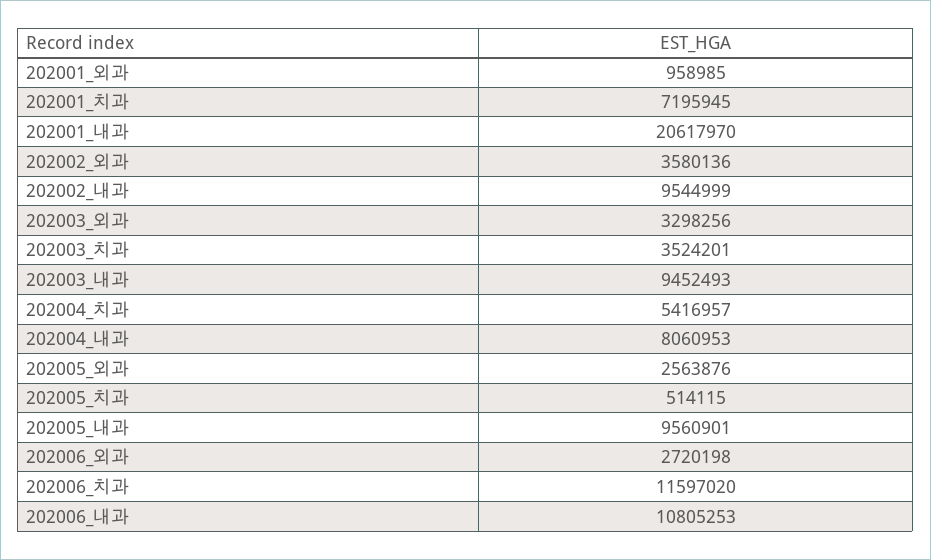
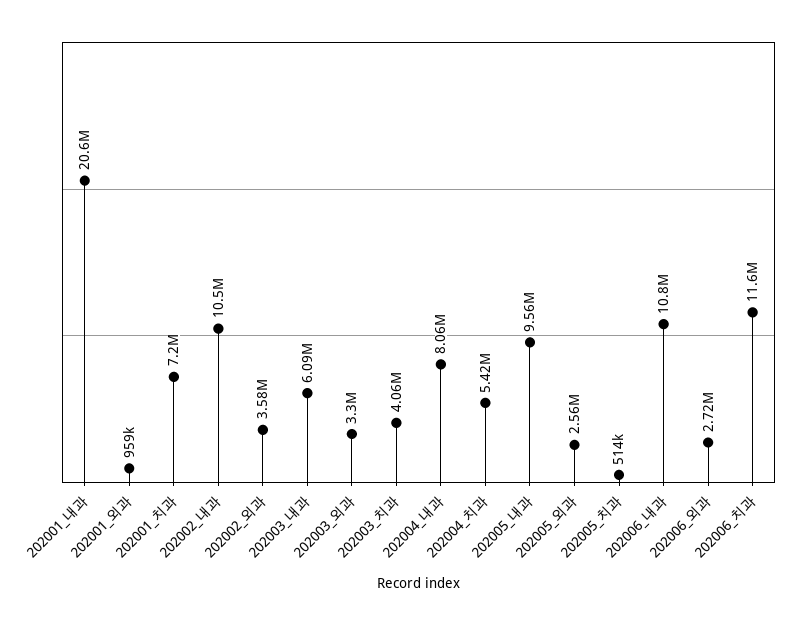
  {
    "202001_외과": 958985,
    "202001_치과": 7195945,
    "202001_내과": 20617970,
    "202002_외과": 3580136,
-   "202002_내과": 9544999,
+   "202002_내과": 10500000,
    "202003_외과": 3298256,
-   "202003_치과": 3524201,
+   "202003_치과": 4060000,
-   "202003_내과": 9452493,
+   "202003_내과": 6090000,
    "202004_치과": 5416957,
    "202004_내과": 8060953,
    "202005_외과": 2563876,
    "202005_치과": 514115,
    "202005_내과": 9560901,
    "202006_외과": 2720198,
    "202006_치과": 11597020,
    "202006_내과": 10805253
  }

